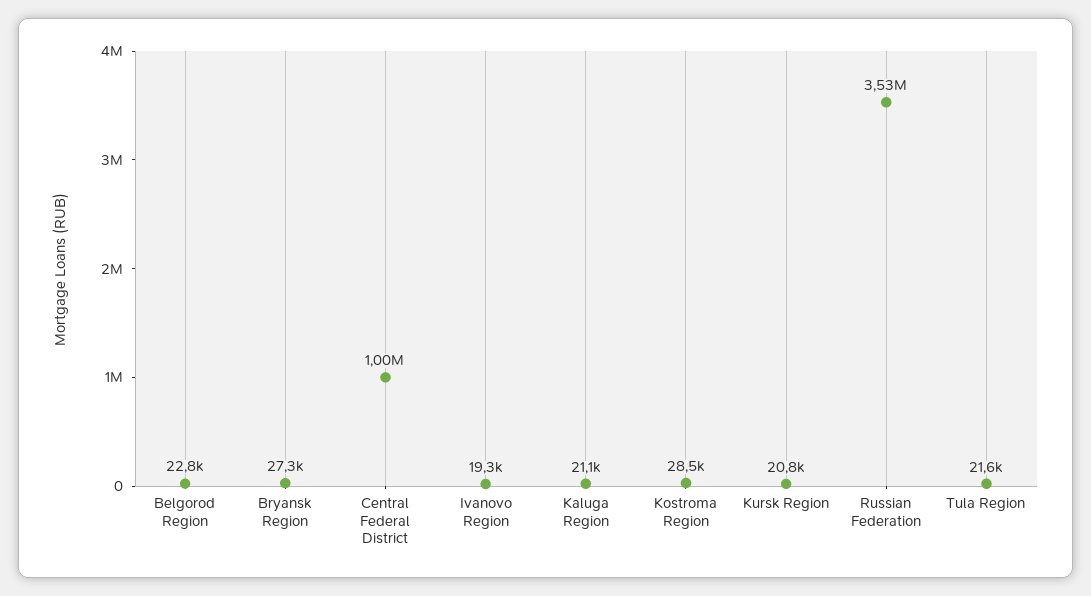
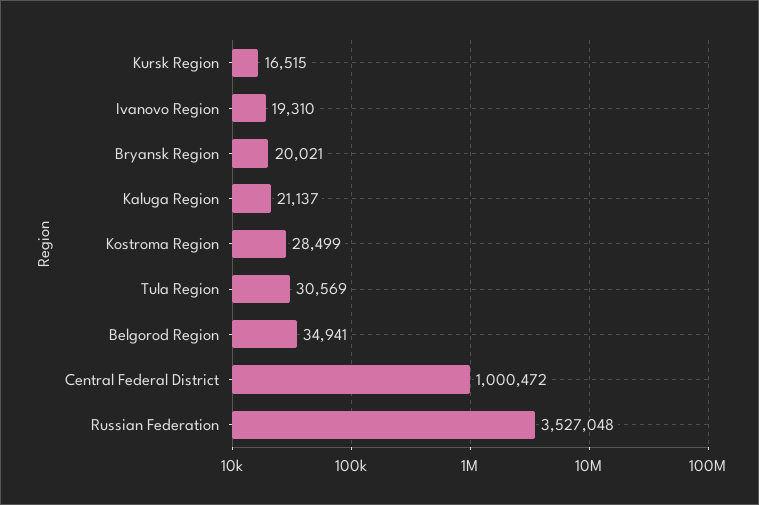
  {
-   "Belgorod Region": 22800,
+   "Belgorod Region": 34941,
-   "Bryansk Region": 27300,
+   "Bryansk Region": 20021,
    "Central Federal District": 1000472,
    "Ivanovo Region": 19310,
    "Kaluga Region": 21137,
    "Kostroma Region": 28499,
-   "Kursk Region": 20800,
+   "Kursk Region": 16515,
    "Russian Federation": 3527048,
-   "Tula Region": 21600
+   "Tula Region": 30569
  }

